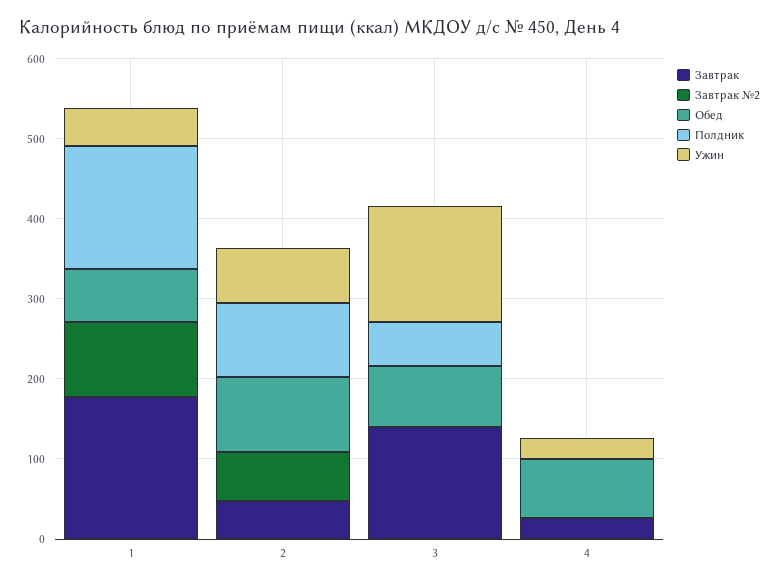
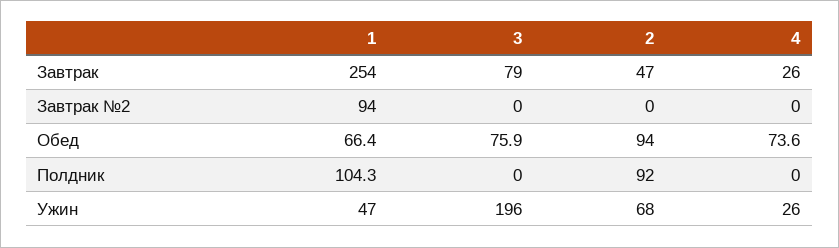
  {
    "Завтрак": {
-     "1": 180,
+     "1": 254,
      "2": 47,
-     "3": 140,
+     "3": 79,
      "4": 26
    },
    "Завтрак №2": {
      "1": 94,
-     "2": 60,
+     "2": 0,
      "3": 0,
      "4": 0
    },
    "Обед": {
      "1": 66.4,
      "2": 94,
      "3": 75.9,
      "4": 73.6
    },
    "Полдник": {
-     "1": 160,
+     "1": 104.3,
      "2": 92,
-     "3": 60,
+     "3": 0,
      "4": 0
    },
    "Ужин": {
      "1": 47,
      "2": 68,
-     "3": 140,
+     "3": 196,
      "4": 26
    }
  }

